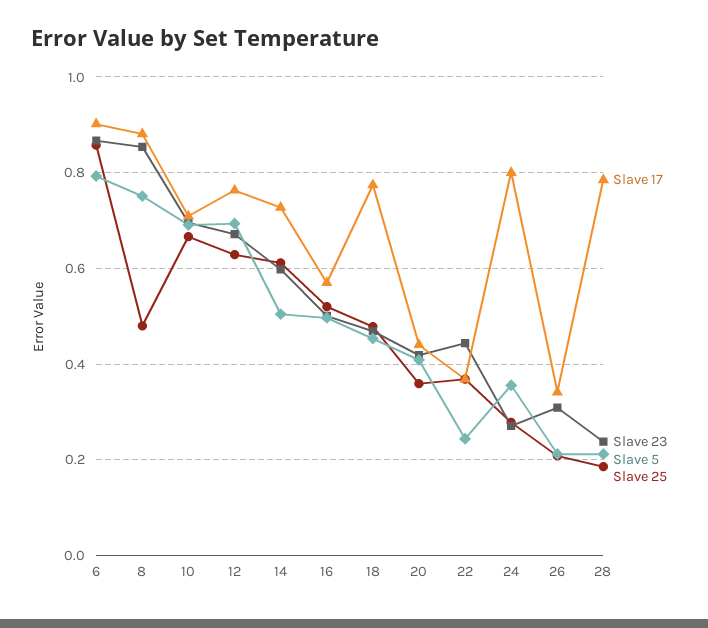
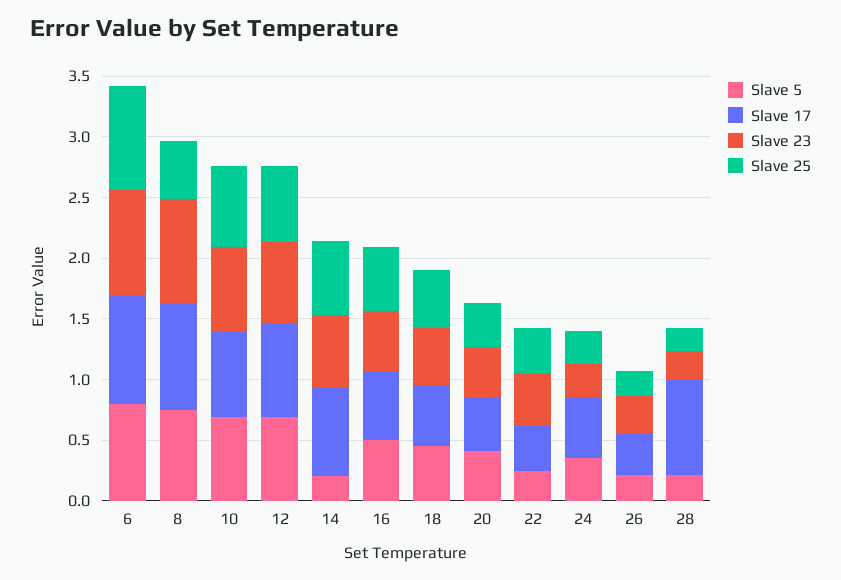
  {
    "Slave 17": {
      "6": 0.9,
      "8": 0.88,
      "10": 0.7,
      "12": 0.76,
      "14": 0.72,
      "16": 0.58,
-     "18": 0.78,
+     "18": 0.5,
      "20": 0.44,
      "22": 0.36,
-     "24": 0.8,
+     "24": 0.5,
      "26": 0.34,
      "28": 0.78
    },
    "Slave 23": {
      "6": 0.86,
      "8": 0.86,
      "10": 0.7,
      "12": 0.68,
      "14": 0.6,
      "16": 0.5,
      "18": 0.46,
      "20": 0.42,
      "22": 0.44,
      "24": 0.28,
      "26": 0.3,
      "28": 0.24
    },
    "Slave 5": {
      "6": 0.8,
      "8": 0.76,
      "10": 0.7,
      "12": 0.7,
-     "14": 0.5,
+     "14": 0.2,
      "16": 0.5,
      "18": 0.46,
      "20": 0.4,
      "22": 0.24,
      "24": 0.36,
      "26": 0.22,
      "28": 0.22
    },
    "Slave 25": {
      "6": 0.86,
      "8": 0.48,
      "10": 0.66,
      "12": 0.62,
      "14": 0.62,
      "16": 0.52,
      "18": 0.48,
      "20": 0.36,
      "22": 0.36,
      "24": 0.28,
      "26": 0.2,
      "28": 0.18
    }
  }

